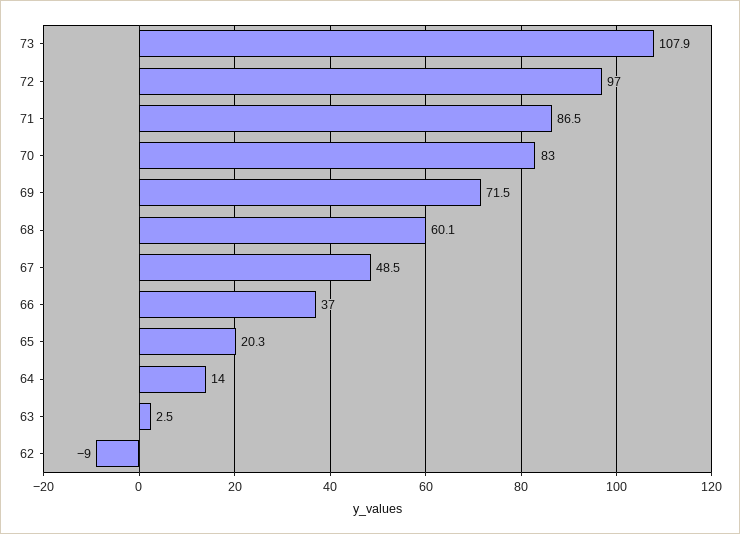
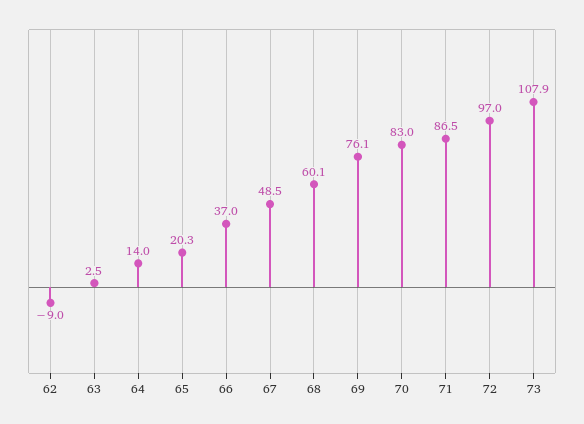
  {
    "73": 107.9,
    "72": 97,
    "71": 86.5,
    "70": 83,
-   "69": 71.5,
+   "69": 76.1,
    "68": 60.1,
    "67": 48.5,
    "66": 37,
    "65": 20.3,
    "64": 14,
    "63": 2.5,
    "62": -9
  }

